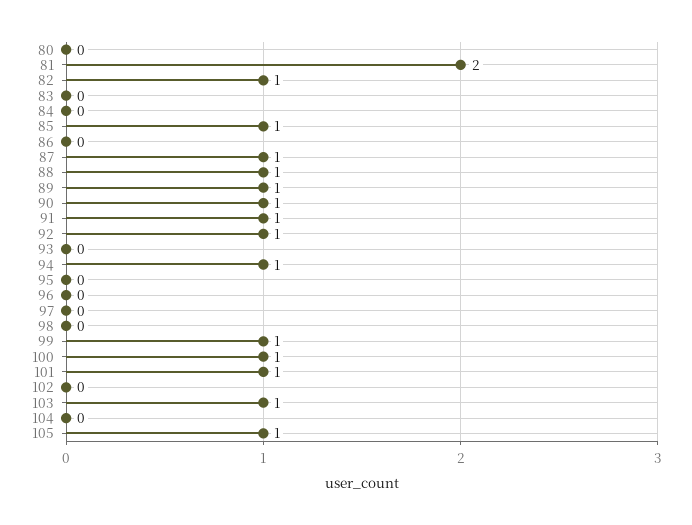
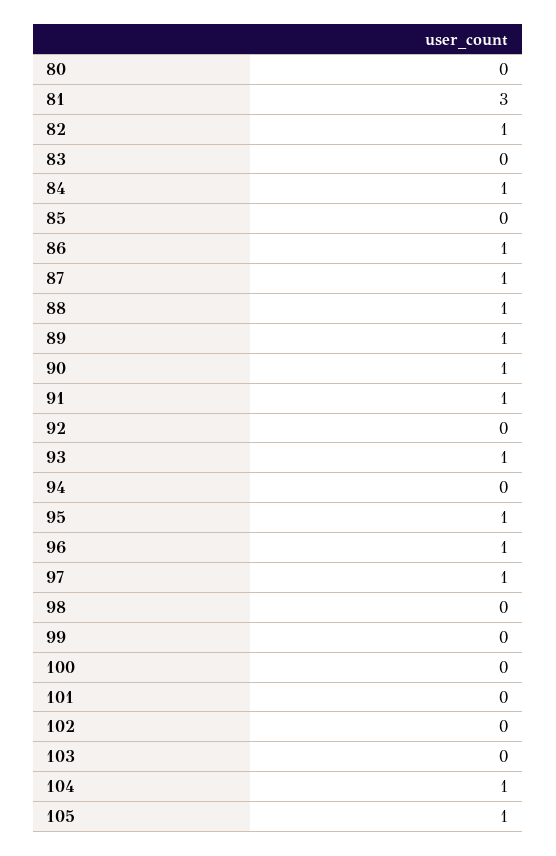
  {
    "80": 0,
-   "81": 2,
+   "81": 3,
    "82": 1,
    "83": 0,
-   "84": 0,
+   "84": 1,
-   "85": 1,
+   "85": 0,
-   "86": 0,
+   "86": 1,
    "87": 1,
    "88": 1,
    "89": 1,
    "90": 1,
    "91": 1,
-   "92": 1,
+   "92": 0,
-   "93": 0,
+   "93": 1,
-   "94": 1,
+   "94": 0,
-   "95": 0,
+   "95": 1,
-   "96": 0,
+   "96": 1,
-   "97": 0,
+   "97": 1,
    "98": 0,
-   "99": 1,
+   "99": 0,
-   "100": 1,
+   "100": 0,
-   "101": 1,
+   "101": 0,
    "102": 0,
-   "103": 1,
+   "103": 0,
-   "104": 0,
+   "104": 1,
    "105": 1
  }

